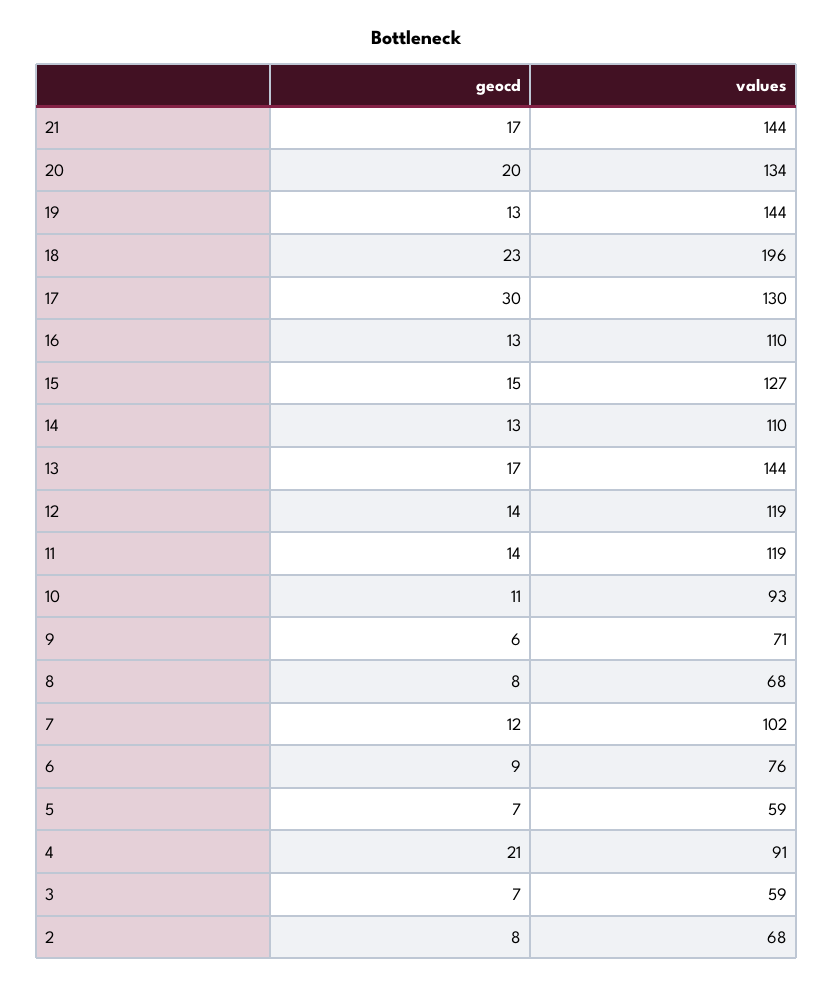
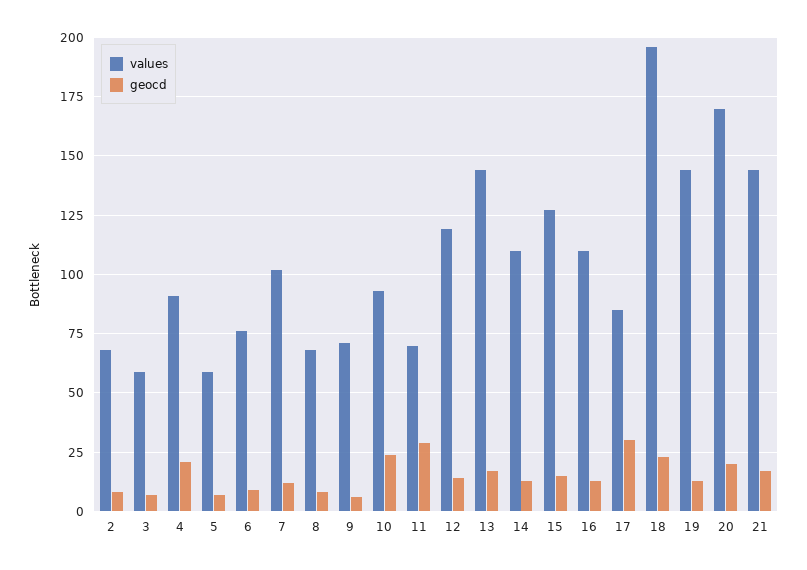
  {
    "geocd": {
      "21": 17,
      "20": 20,
      "19": 13,
      "18": 23,
      "17": 30,
      "16": 13,
      "15": 15,
      "14": 13,
      "13": 17,
      "12": 14,
-     "11": 14,
+     "11": 30,
-     "10": 11,
+     "10": 25,
      "9": 6,
      "8": 8,
      "7": 12,
      "6": 9,
      "5": 7,
      "4": 21,
      "3": 7,
      "2": 8
    },
    "values": {
      "21": 144,
-     "20": 134,
+     "20": 170,
      "19": 144,
      "18": 196,
-     "17": 130,
+     "17": 85,
      "16": 110,
      "15": 127,
      "14": 110,
      "13": 144,
      "12": 119,
-     "11": 119,
+     "11": 70,
      "10": 93,
      "9": 71,
      "8": 68,
      "7": 102,
      "6": 76,
      "5": 59,
      "4": 91,
      "3": 59,
      "2": 68
    }
  }

